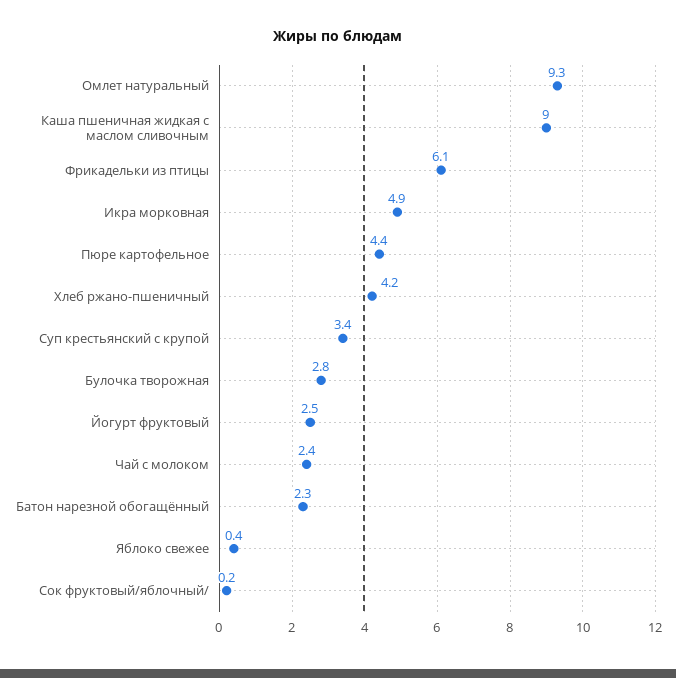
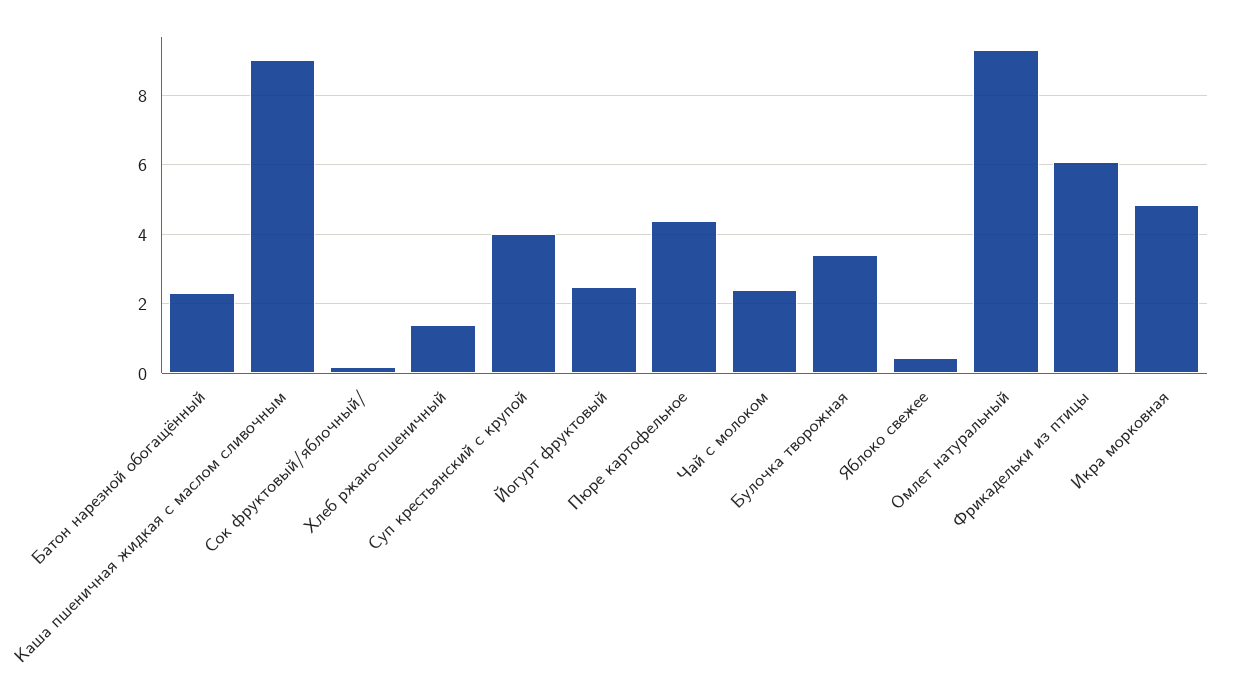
  {
    "Омлет натуральный": 9.3,
    "Каша пшеничная жидкая с маслом сливочным": 9,
    "Фрикадельки из птицы": 6.1,
    "Икра морковная": 4.9,
    "Пюре картофельное": 4.4,
-   "Хлеб ржано-пшеничный": 4.2,
+   "Хлеб ржано-пшеничный": 1.4,
-   "Суп крестьянский с крупой": 3.4,
+   "Суп крестьянский с крупой": 4,
-   "Булочка творожная": 2.8,
+   "Булочка творожная": 3.4,
    "Йогурт фруктовый": 2.5,
    "Чай с молоком": 2.4,
    "Батон нарезной обогащённый": 2.3,
    "Яблоко свежее": 0.4,
    "Сок фруктовый/яблочный/": 0.2
  }

